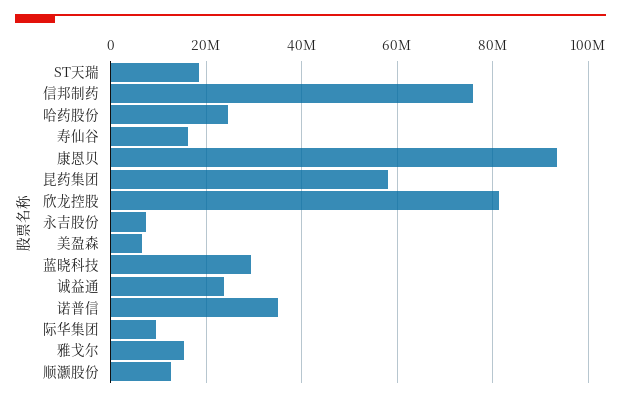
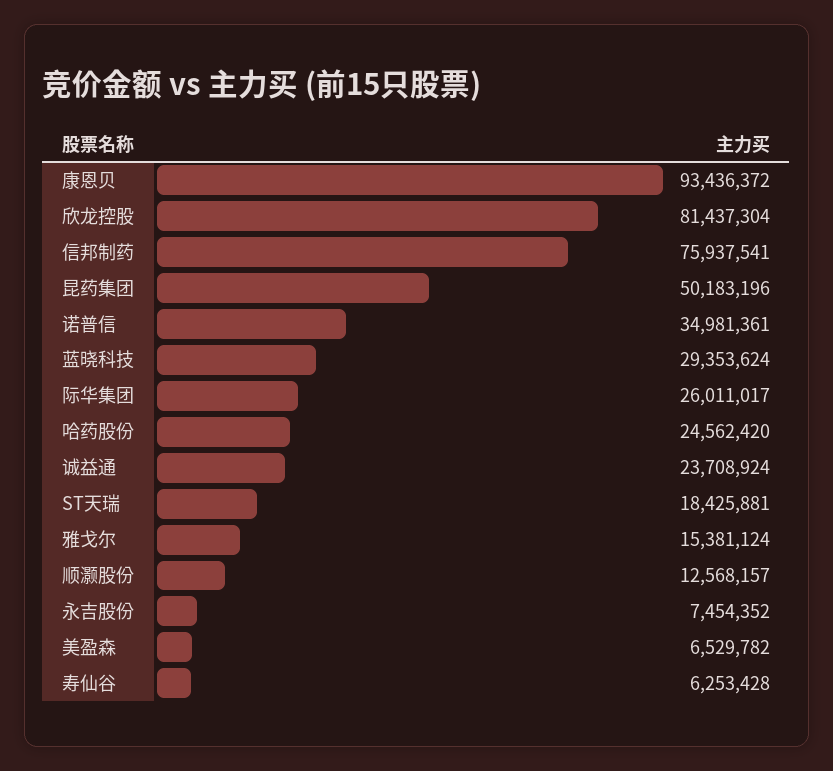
  {
    "ST天瑞": 18425881,
    "信邦制药": 75937541,
    "哈药股份": 24562420,
-   "寿仙谷": 16000000,
+   "寿仙谷": 6253428,
    "康恩贝": 93436372,
-   "昆药集团": 58000000,
+   "昆药集团": 50183196,
    "欣龙控股": 81437304,
    "永吉股份": 7454352,
    "美盈森": 6529782,
    "蓝晓科技": 29353624,
    "诚益通": 23708924,
    "诺普信": 34981361,
-   "际华集团": 10000000,
+   "际华集团": 26011017,
    "雅戈尔": 15381124,
    "顺灏股份": 12568157
  }

